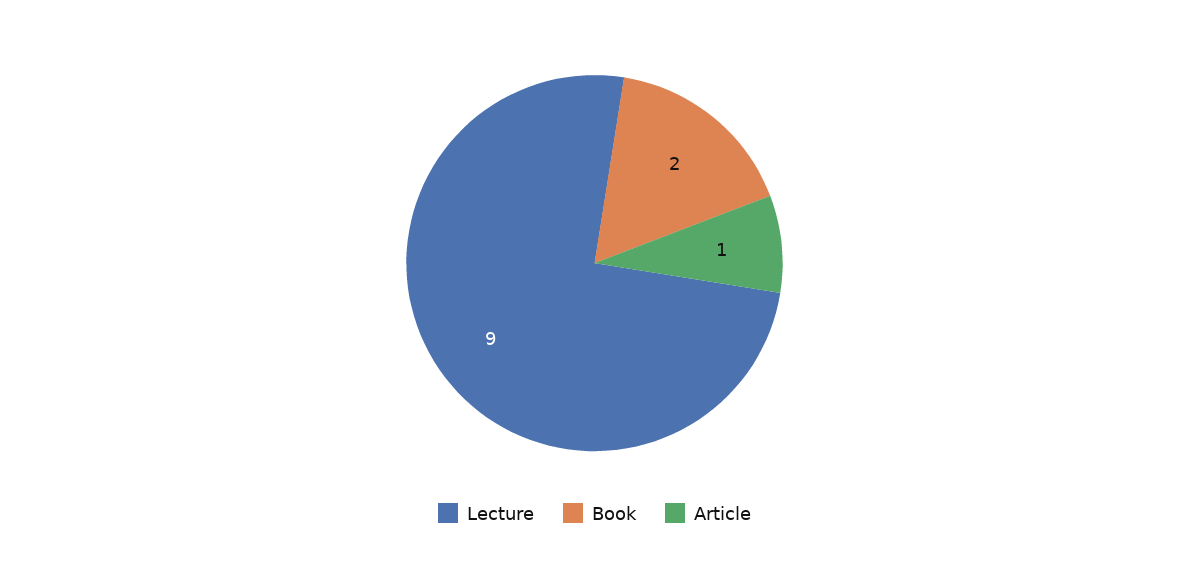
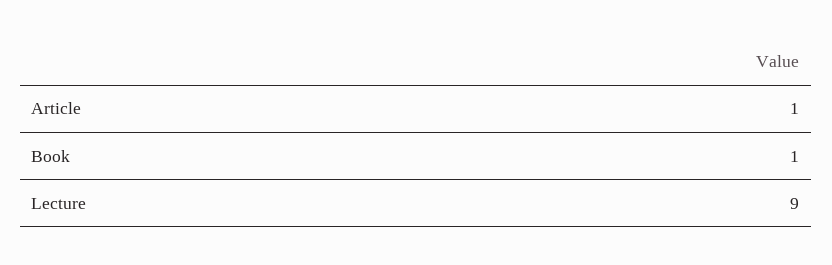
  {
    "Lecture": 9,
-   "Book": 2,
+   "Book": 1,
    "Article": 1
  }

